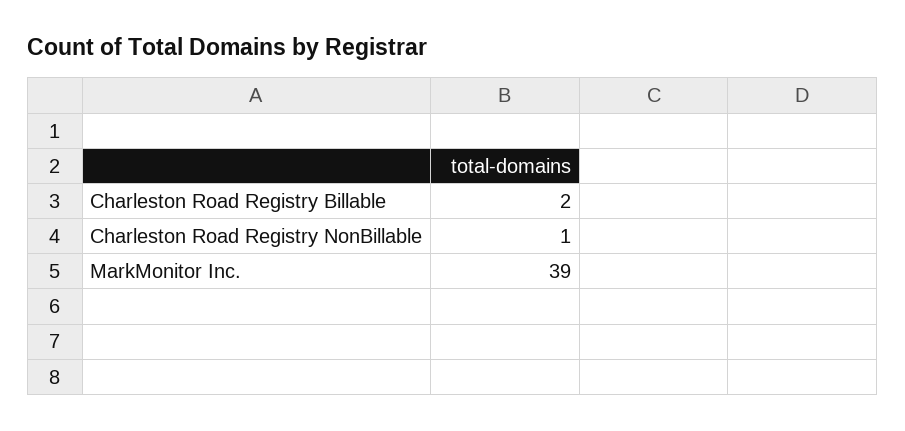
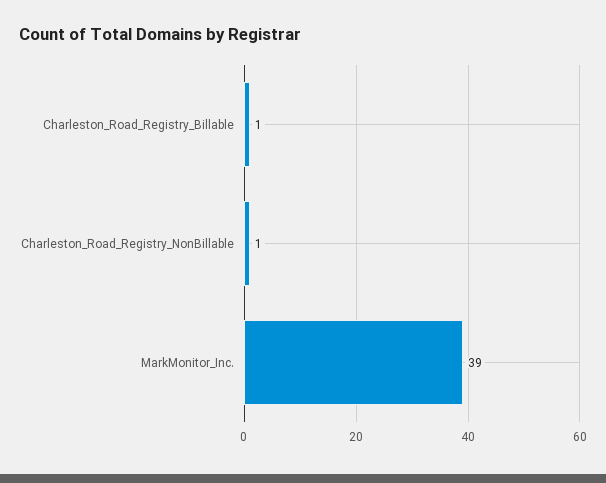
  {
-   "Charleston Road Registry Billable": 2,
+   "Charleston Road Registry Billable": 1,
    "Charleston Road Registry NonBillable": 1,
    "MarkMonitor Inc.": 39
  }

